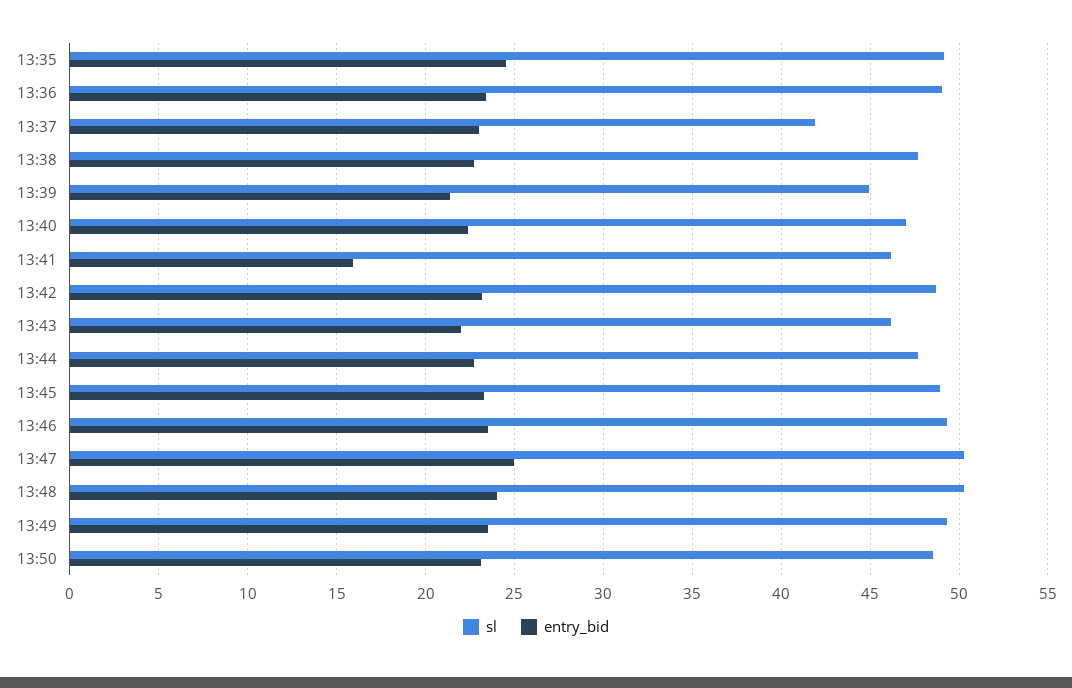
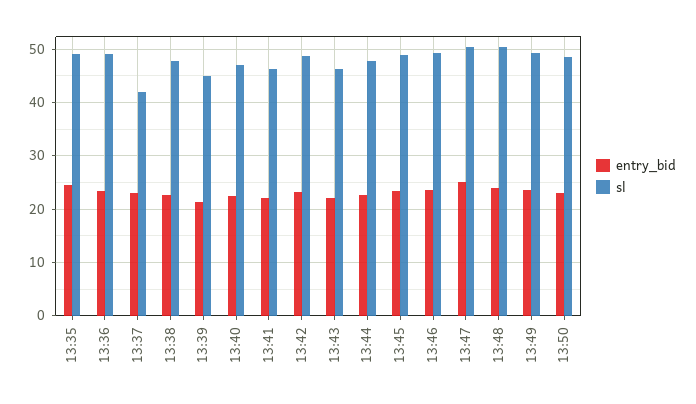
  {
    "sl": {
      "13:35": 49,
      "13:36": 49,
      "13:37": 42,
      "13:38": 47.5,
      "13:39": 45,
      "13:40": 47,
      "13:41": 46,
      "13:42": 48.5,
      "13:43": 46,
      "13:44": 47.5,
      "13:45": 49,
      "13:46": 49.5,
      "13:47": 50.5,
      "13:48": 50.5,
      "13:49": 49.5,
      "13:50": 48.5
    },
    "entry_bid": {
      "13:35": 24.5,
      "13:36": 23.5,
      "13:37": 23,
      "13:38": 22.5,
      "13:39": 21.5,
      "13:40": 22.5,
-     "13:41": 16,
+     "13:41": 22,
      "13:42": 23,
      "13:43": 22,
      "13:44": 22.5,
      "13:45": 23.5,
      "13:46": 23.5,
      "13:47": 25,
      "13:48": 24,
      "13:49": 23.5,
      "13:50": 23
    }
  }

